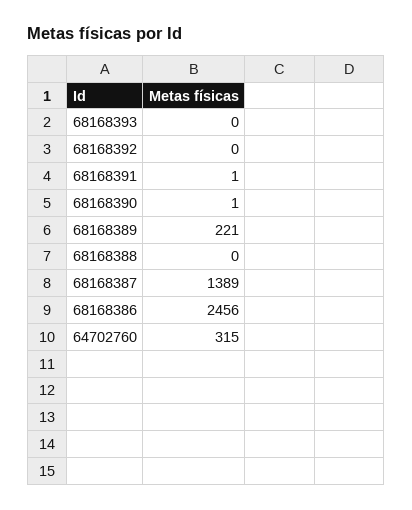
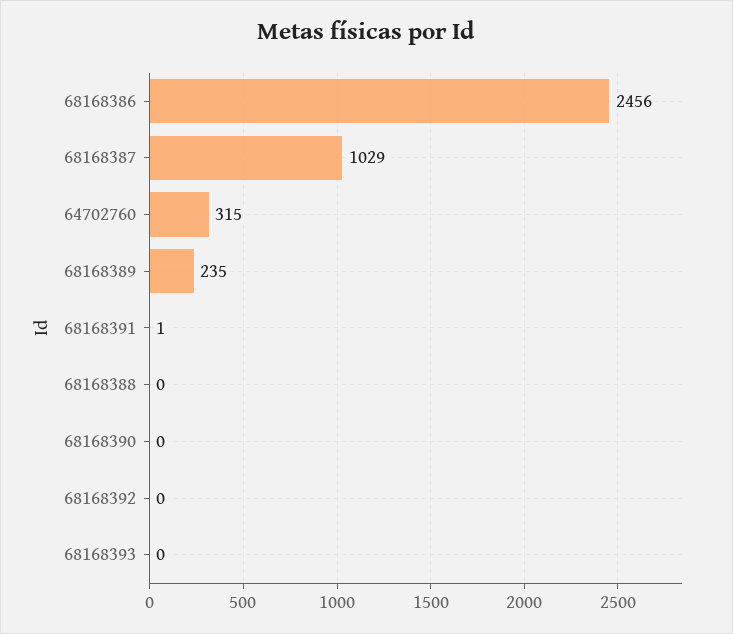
  {
    "68168393": 0,
    "68168392": 0,
    "68168391": 1,
-   "68168390": 1,
+   "68168390": 0,
-   "68168389": 221,
+   "68168389": 235,
    "68168388": 0,
-   "68168387": 1389,
+   "68168387": 1029,
    "68168386": 2456,
    "64702760": 315
  }

